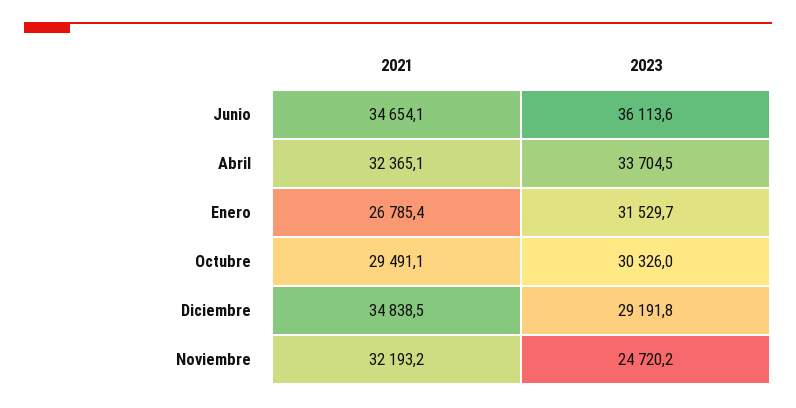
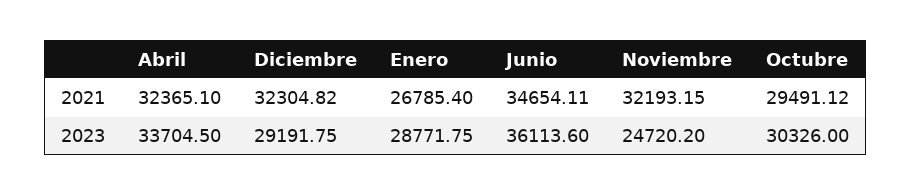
  {
    "2021": {
      "Junio": 34654.11,
      "Abril": 32365.1,
      "Enero": 26785.4,
      "Octubre": 29491.12,
-     "Diciembre": 34838.5,
+     "Diciembre": 32304.82,
      "Noviembre": 32193.15
    },
    "2023": {
      "Junio": 36113.6,
      "Abril": 33704.5,
-     "Enero": 31529.7,
+     "Enero": 28771.75,
      "Octubre": 30326,
      "Diciembre": 29191.75,
      "Noviembre": 24720.2
    }
  }

